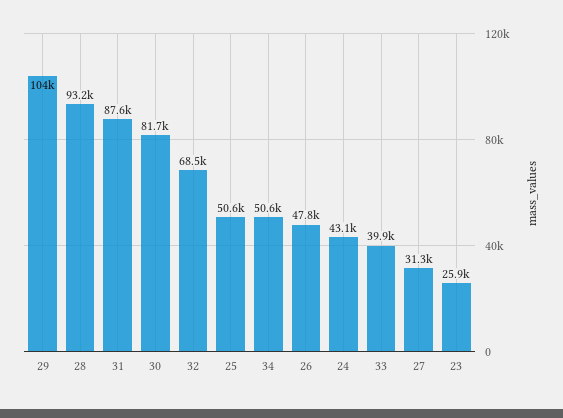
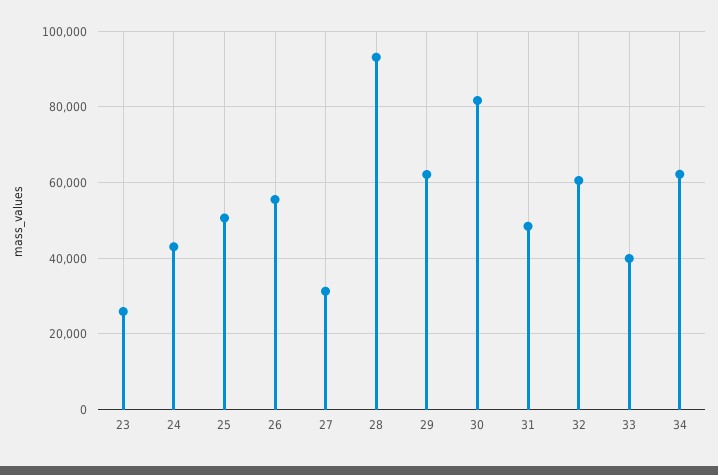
  {
-   "29": 104000,
+   "29": 62000,
    "28": 93200,
-   "31": 87600,
+   "31": 48000,
    "30": 81700,
-   "32": 68500,
+   "32": 60000,
    "25": 50600,
-   "34": 50600,
+   "34": 62000,
-   "26": 47800,
+   "26": 56000,
    "24": 43100,
    "33": 39900,
    "27": 31300,
    "23": 25900
  }

